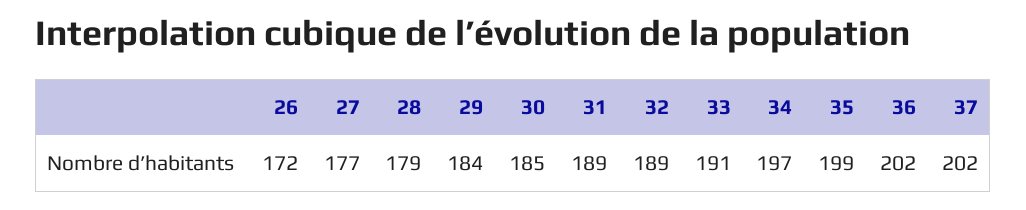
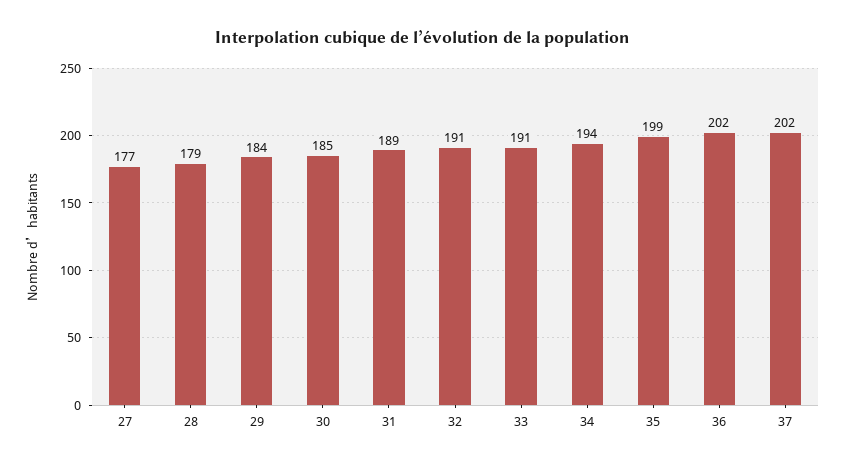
  {
-   "26": 172,
    "27": 177,
    "28": 179,
    "29": 184,
    "30": 185,
    "31": 189,
-   "32": 189,
+   "32": 191,
    "33": 191,
-   "34": 197,
+   "34": 194,
    "35": 199,
    "36": 202,
    "37": 202
  }

